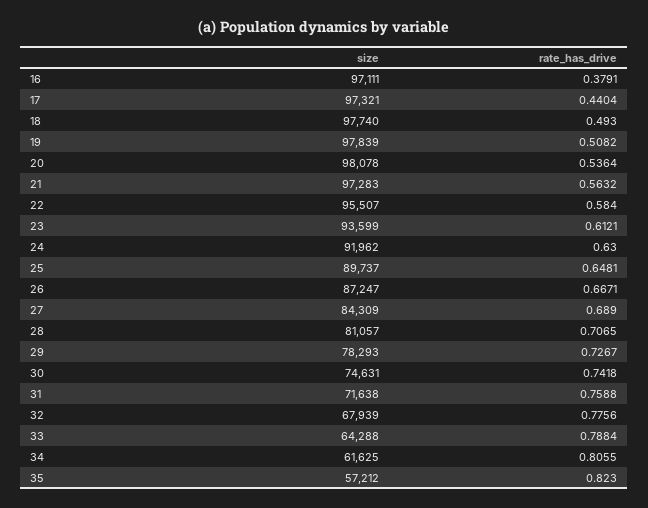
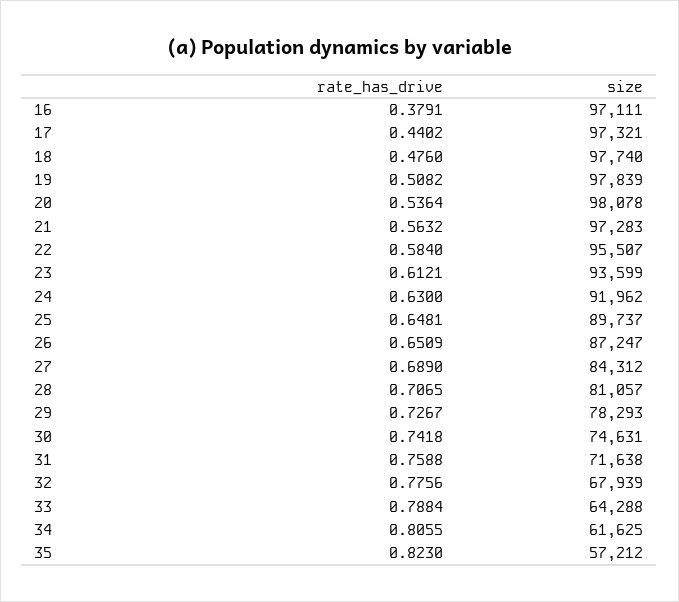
  {
    "size": {
      "16": 97111,
      "17": 97321,
      "18": 97740,
      "19": 97839,
      "20": 98078,
      "21": 97283,
      "22": 95507,
      "23": 93599,
      "24": 91962,
      "25": 89737,
      "26": 87247,
-     "27": 84309,
+     "27": 84312,
      "28": 81057,
      "29": 78293,
      "30": 74631,
      "31": 71638,
      "32": 67939,
      "33": 64288,
      "34": 61625,
      "35": 57212
    },
    "rate_has_drive": {
      "16": 0.3791,
-     "17": 0.4404,
+     "17": 0.4402,
-     "18": 0.493,
+     "18": 0.476,
      "19": 0.5082,
      "20": 0.5364,
      "21": 0.5632,
      "22": 0.584,
      "23": 0.6121,
      "24": 0.63,
      "25": 0.6481,
-     "26": 0.6671,
+     "26": 0.6509,
      "27": 0.689,
      "28": 0.7065,
      "29": 0.7267,
      "30": 0.7418,
      "31": 0.7588,
      "32": 0.7756,
      "33": 0.7884,
      "34": 0.8055,
      "35": 0.823
    }
  }

